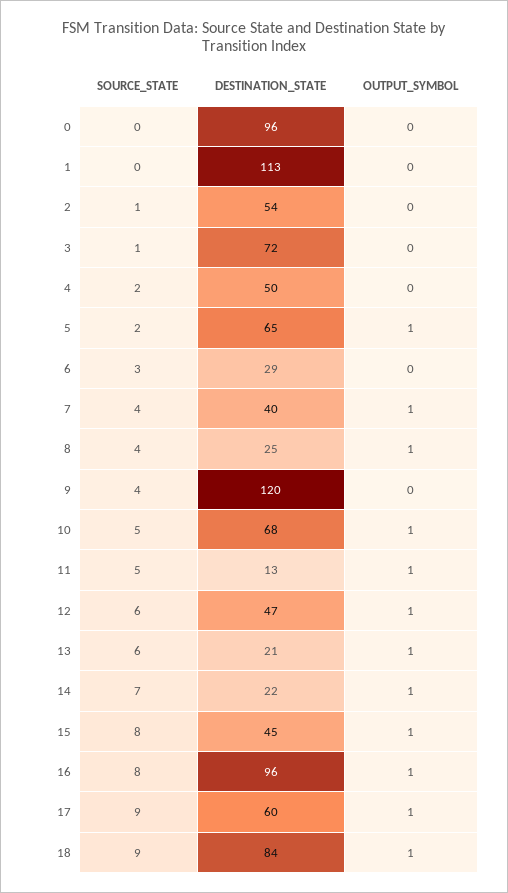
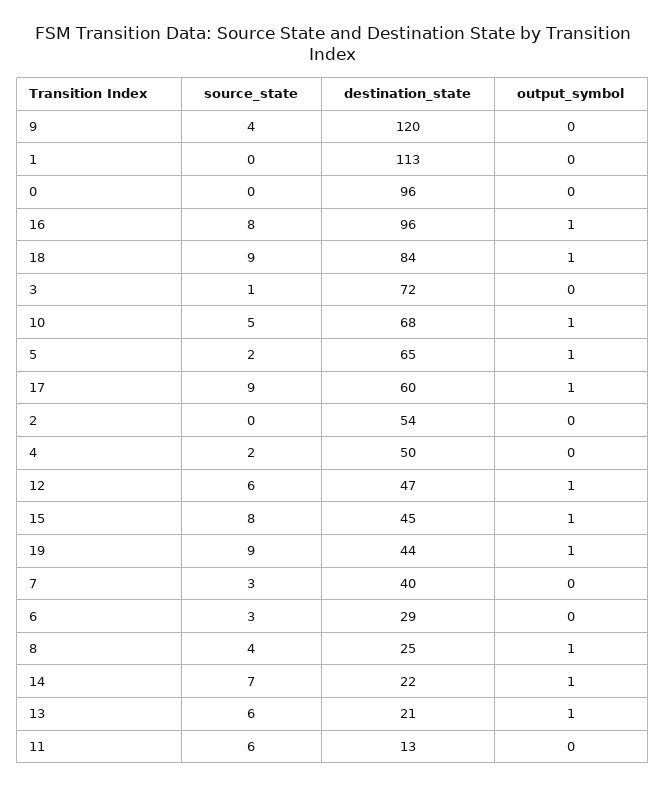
  {
    "SOURCE_STATE": {
      "0": 0,
      "1": 0,
-     "2": 1,
+     "2": 0,
      "3": 1,
      "4": 2,
      "5": 2,
      "6": 3,
-     "7": 4,
+     "7": 3,
      "8": 4,
      "9": 4,
      "10": 5,
-     "11": 5,
+     "11": 6,
      "12": 6,
      "13": 6,
      "14": 7,
      "15": 8,
      "16": 8,
      "17": 9,
-     "18": 9
+     "18": 9,
+     "19": 9
    },
    "DESTINATION_STATE": {
      "0": 96,
      "1": 113,
      "2": 54,
      "3": 72,
      "4": 50,
      "5": 65,
      "6": 29,
      "7": 40,
      "8": 25,
      "9": 120,
      "10": 68,
      "11": 13,
      "12": 47,
      "13": 21,
      "14": 22,
      "15": 45,
      "16": 96,
      "17": 60,
-     "18": 84
+     "18": 84,
+     "19": 44
    },
    "OUTPUT_SYMBOL": {
      "0": 0,
      "1": 0,
      "2": 0,
      "3": 0,
      "4": 0,
      "5": 1,
      "6": 0,
-     "7": 1,
+     "7": 0,
      "8": 1,
      "9": 0,
      "10": 1,
-     "11": 1,
+     "11": 0,
      "12": 1,
      "13": 1,
      "14": 1,
      "15": 1,
      "16": 1,
      "17": 1,
-     "18": 1
+     "18": 1,
+     "19": 1
    }
  }

